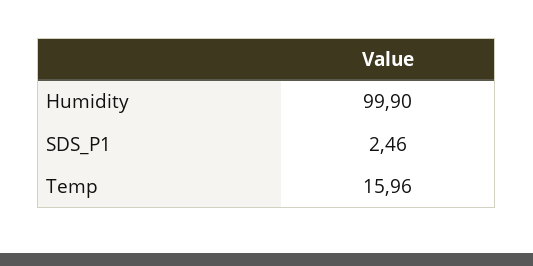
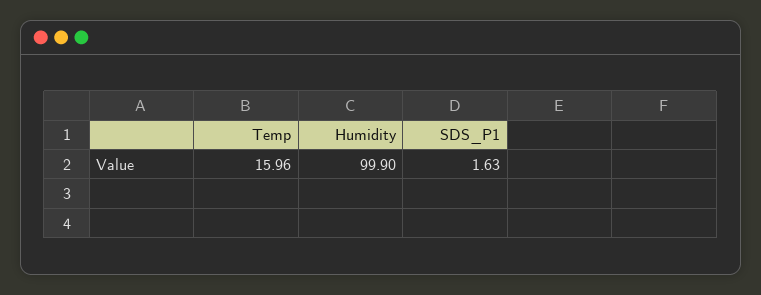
  {
    "Humidity": 99.9,
-   "SDS_P1": 2.46,
+   "SDS_P1": 1.63,
    "Temp": 15.96
  }

